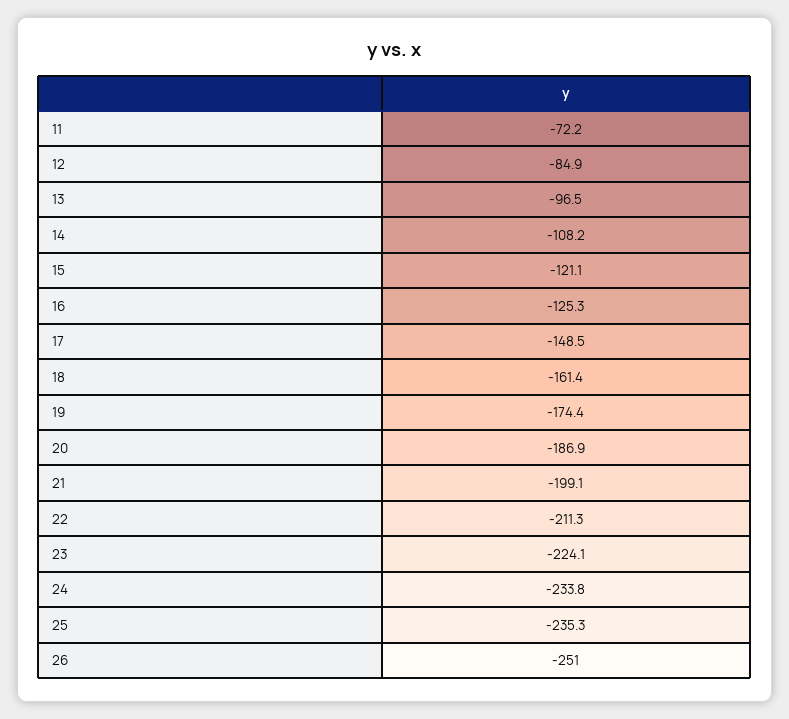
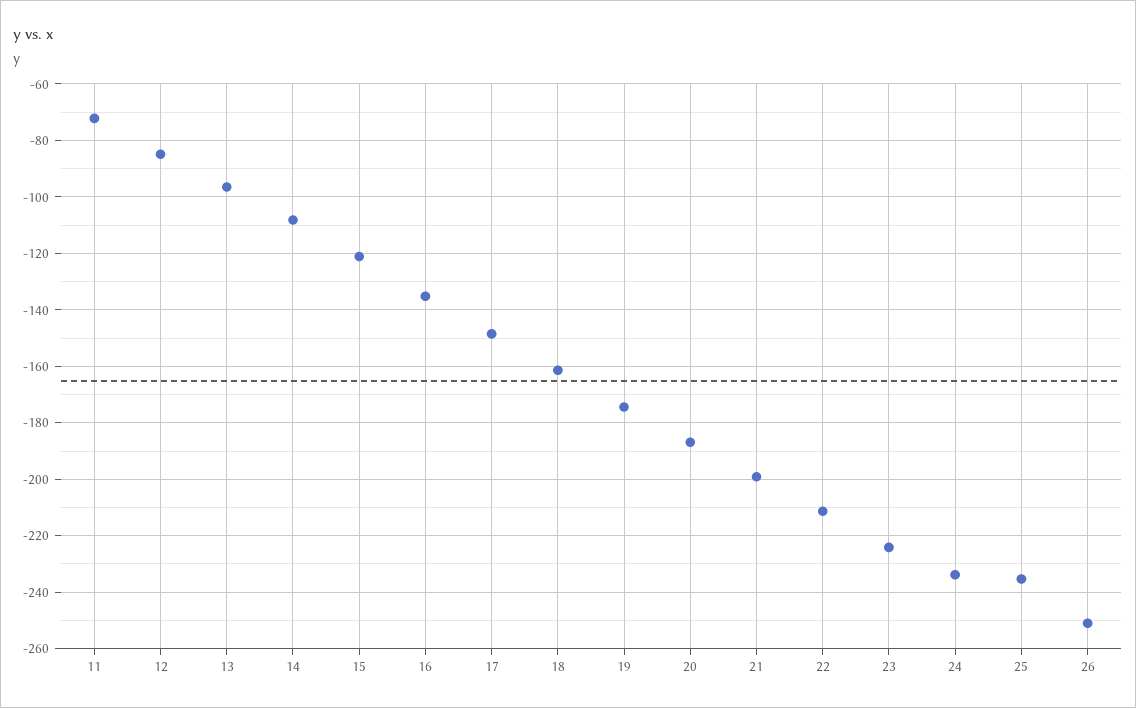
  {
    "11": -72.2,
    "12": -84.9,
    "13": -96.5,
    "14": -108.2,
    "15": -121.1,
-   "16": -125.3,
+   "16": -135,
    "17": -148.5,
    "18": -161.4,
    "19": -174.4,
    "20": -186.9,
    "21": -199.1,
    "22": -211.3,
    "23": -224.1,
    "24": -233.8,
    "25": -235.3,
    "26": -251
  }

